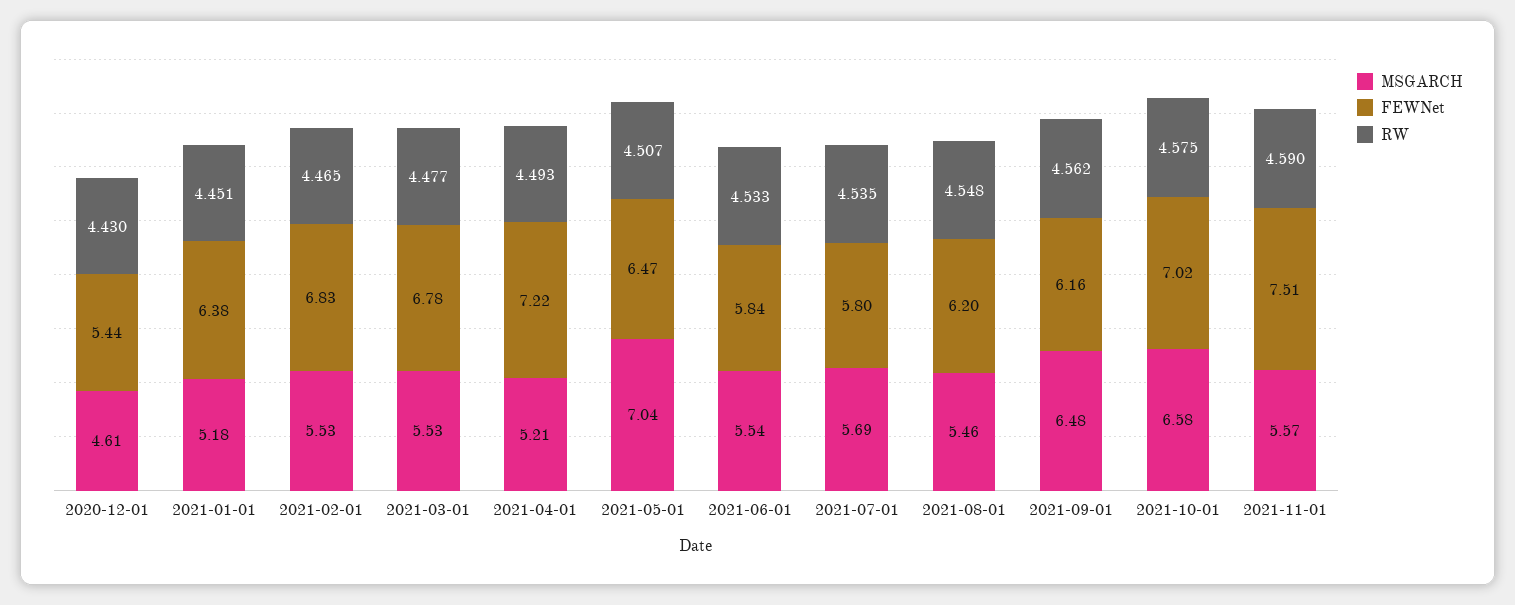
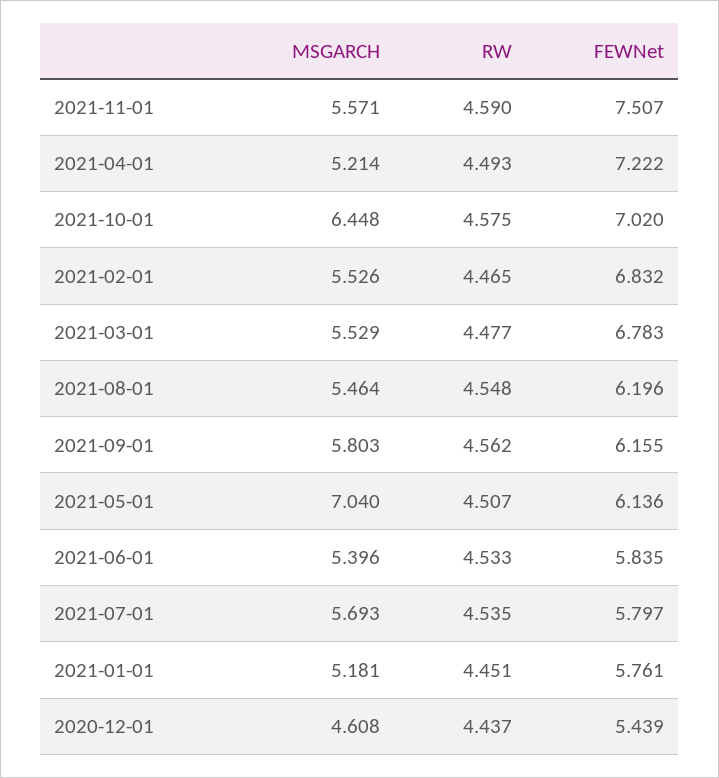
  {
    "MSGARCH": {
      "2020-12-01": 4.608,
      "2021-01-01": 5.181,
      "2021-02-01": 5.526,
      "2021-03-01": 5.529,
      "2021-04-01": 5.214,
      "2021-05-01": 7.04,
-     "2021-06-01": 5.54,
+     "2021-06-01": 5.396,
      "2021-07-01": 5.693,
      "2021-08-01": 5.464,
-     "2021-09-01": 6.48,
+     "2021-09-01": 5.803,
-     "2021-10-01": 6.58,
+     "2021-10-01": 6.448,
      "2021-11-01": 5.571
    },
    "FEWNet": {
      "2020-12-01": 5.439,
-     "2021-01-01": 6.38,
+     "2021-01-01": 5.761,
      "2021-02-01": 6.832,
      "2021-03-01": 6.783,
      "2021-04-01": 7.222,
-     "2021-05-01": 6.47,
+     "2021-05-01": 6.136,
      "2021-06-01": 5.835,
      "2021-07-01": 5.797,
      "2021-08-01": 6.196,
      "2021-09-01": 6.155,
      "2021-10-01": 7.02,
      "2021-11-01": 7.507
    },
    "RW": {
-     "2020-12-01": 4.43,
+     "2020-12-01": 4.437,
      "2021-01-01": 4.451,
      "2021-02-01": 4.465,
      "2021-03-01": 4.477,
      "2021-04-01": 4.493,
      "2021-05-01": 4.507,
      "2021-06-01": 4.533,
      "2021-07-01": 4.535,
      "2021-08-01": 4.548,
      "2021-09-01": 4.562,
      "2021-10-01": 4.575,
      "2021-11-01": 4.59
    }
  }

